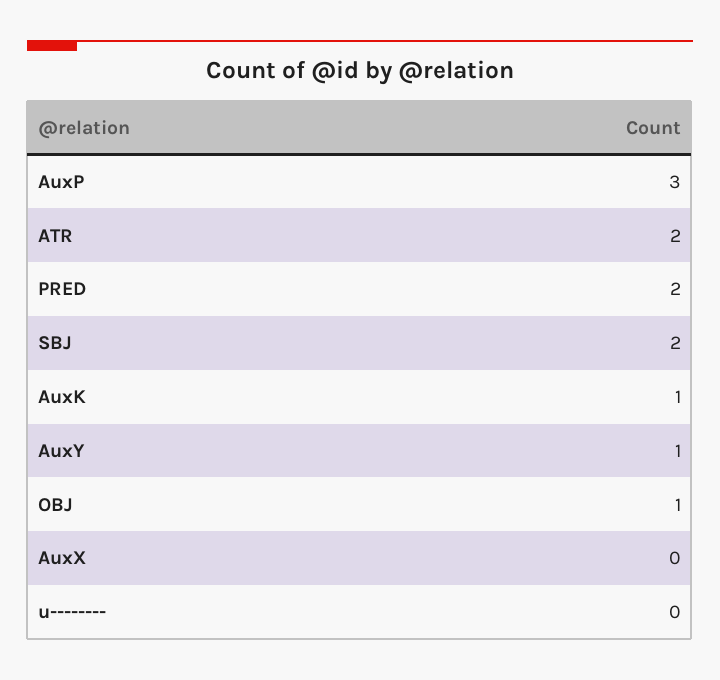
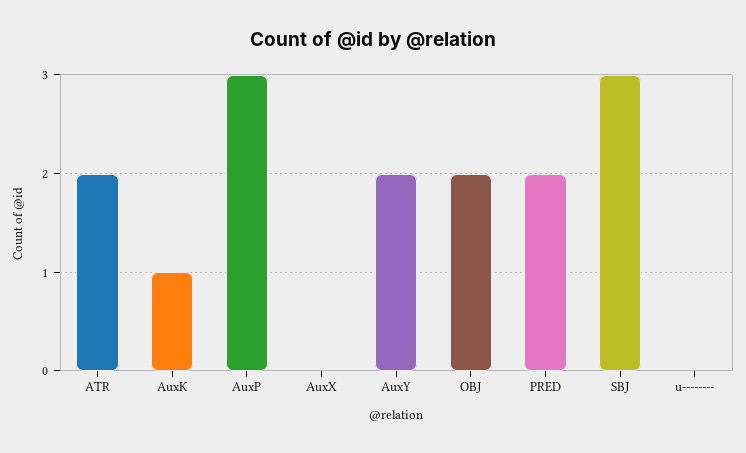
  {
    "AuxP": 3,
    "ATR": 2,
    "PRED": 2,
-   "SBJ": 2,
+   "SBJ": 3,
    "AuxK": 1,
-   "AuxY": 1,
+   "AuxY": 2,
-   "OBJ": 1,
+   "OBJ": 2,
    "AuxX": 0,
    "u--------": 0
  }

